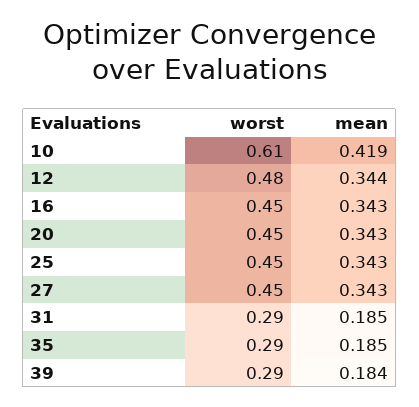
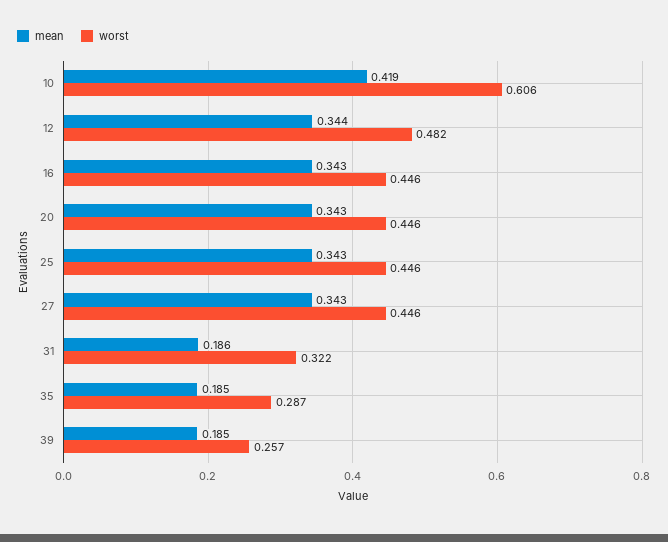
  {
    "worst": {
      "10": 0.606,
      "12": 0.482,
      "16": 0.446,
      "20": 0.446,
      "25": 0.446,
      "27": 0.446,
-     "31": 0.29,
+     "31": 0.322,
      "35": 0.287,
-     "39": 0.29
+     "39": 0.257
    },
    "mean": {
      "10": 0.419,
      "12": 0.344,
      "16": 0.343,
      "20": 0.343,
      "25": 0.343,
      "27": 0.343,
-     "31": 0.185,
+     "31": 0.186,
      "35": 0.185,
-     "39": 0.184
+     "39": 0.185
    }
  }

